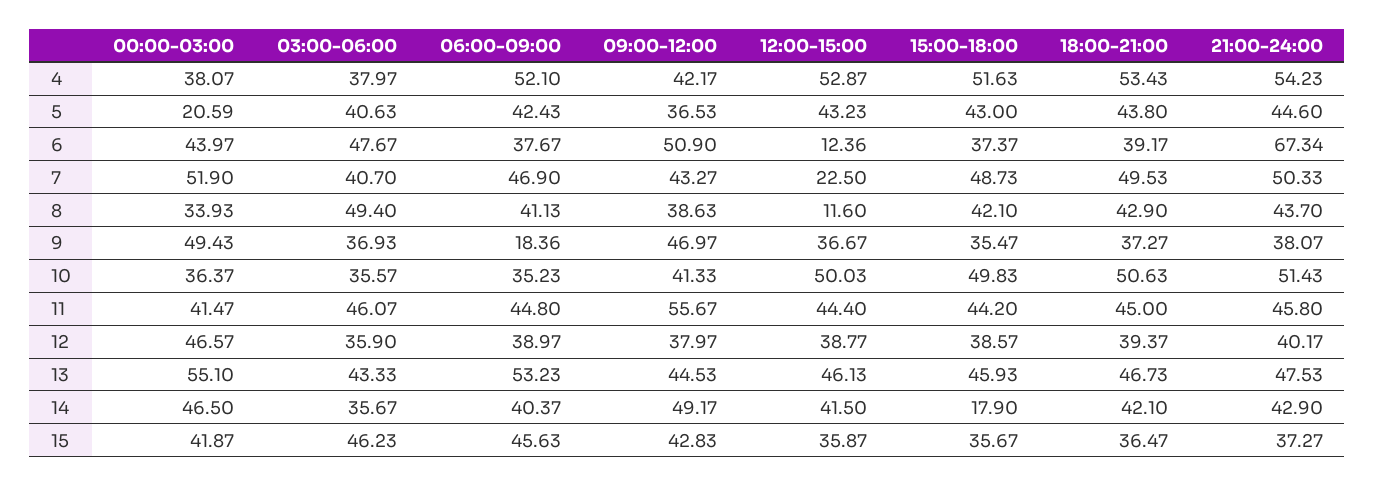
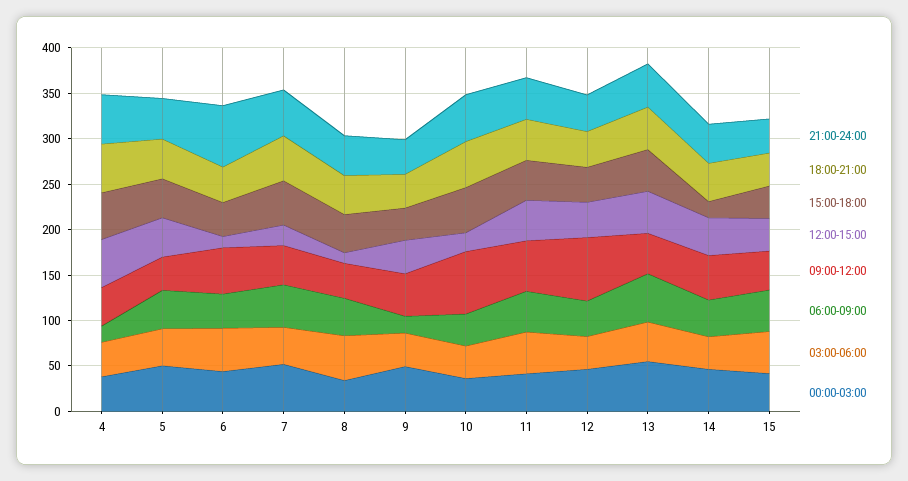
  {
    "00:00-03:00": {
      "4": 38.07,
-     "5": 20.59,
+     "5": 50,
      "6": 43.97,
      "7": 51.9,
      "8": 33.93,
      "9": 49.43,
      "10": 36.37,
      "11": 41.47,
      "12": 46.57,
      "13": 55.1,
      "14": 46.5,
      "15": 41.87
    },
    "03:00-06:00": {
      "4": 37.97,
      "5": 40.63,
      "6": 47.67,
      "7": 40.7,
      "8": 49.4,
      "9": 36.93,
      "10": 35.57,
      "11": 46.07,
      "12": 35.9,
      "13": 43.33,
      "14": 35.67,
      "15": 46.23
    },
    "06:00-09:00": {
-     "4": 52.1,
+     "4": 20,
      "5": 42.43,
      "6": 37.67,
      "7": 46.9,
      "8": 41.13,
      "9": 18.36,
      "10": 35.23,
      "11": 44.8,
      "12": 38.97,
      "13": 53.23,
      "14": 40.37,
      "15": 45.63
    },
    "09:00-12:00": {
      "4": 42.17,
      "5": 36.53,
      "6": 50.9,
      "7": 43.27,
      "8": 38.63,
      "9": 46.97,
-     "10": 41.33,
+     "10": 70,
      "11": 55.67,
-     "12": 37.97,
+     "12": 70,
      "13": 44.53,
      "14": 49.17,
      "15": 42.83
    },
    "12:00-15:00": {
      "4": 52.87,
      "5": 43.23,
      "6": 12.36,
      "7": 22.5,
      "8": 11.6,
      "9": 36.67,
-     "10": 50.03,
+     "10": 20,
      "11": 44.4,
      "12": 38.77,
      "13": 46.13,
      "14": 41.5,
      "15": 35.87
    },
    "15:00-18:00": {
      "4": 51.63,
      "5": 43,
      "6": 37.37,
      "7": 48.73,
      "8": 42.1,
      "9": 35.47,
      "10": 49.83,
      "11": 44.2,
      "12": 38.57,
      "13": 45.93,
      "14": 17.9,
      "15": 35.67
    },
    "18:00-21:00": {
      "4": 53.43,
      "5": 43.8,
      "6": 39.17,
      "7": 49.53,
      "8": 42.9,
      "9": 37.27,
      "10": 50.63,
      "11": 45,
      "12": 39.37,
      "13": 46.73,
      "14": 42.1,
      "15": 36.47
    },
    "21:00-24:00": {
      "4": 54.23,
      "5": 44.6,
      "6": 67.34,
      "7": 50.33,
      "8": 43.7,
      "9": 38.07,
      "10": 51.43,
      "11": 45.8,
      "12": 40.17,
      "13": 47.53,
      "14": 42.9,
      "15": 37.27
    }
  }

